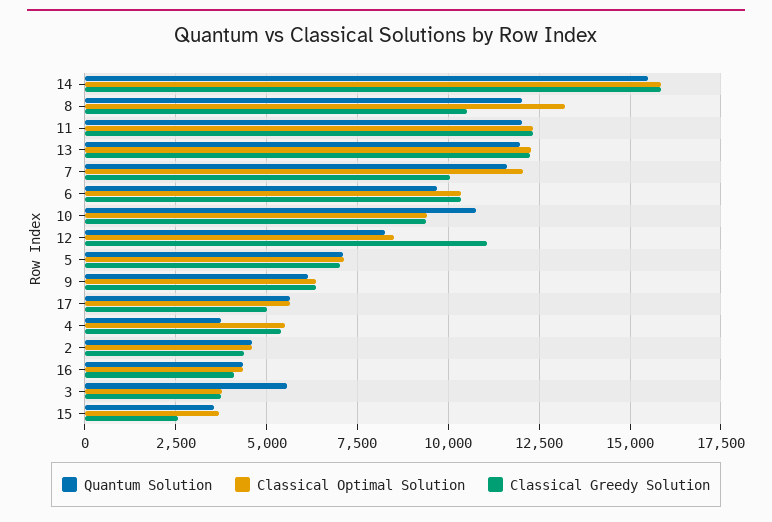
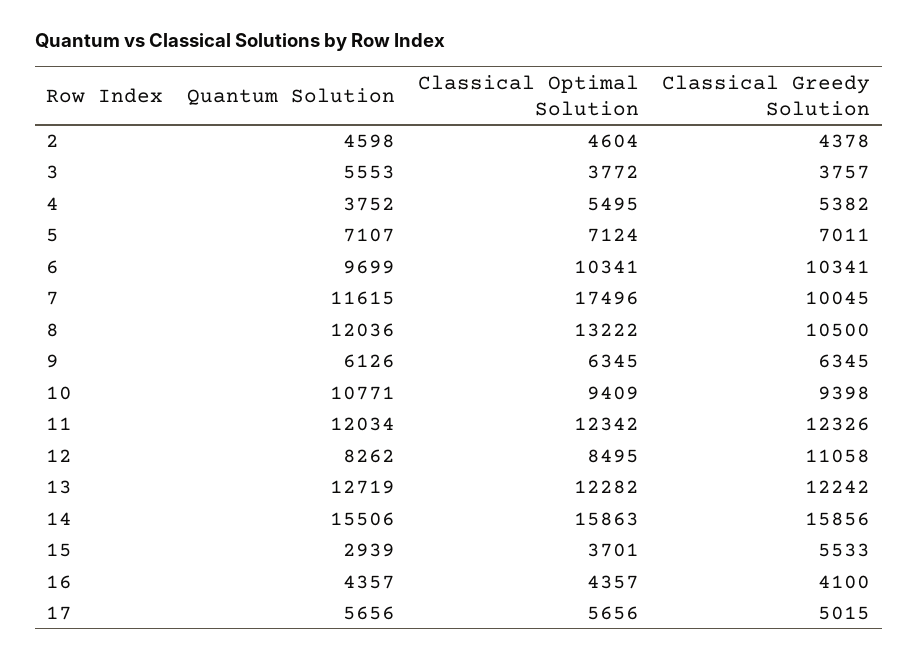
  {
    "Quantum Solution": {
      "14": 15506,
      "8": 12036,
      "11": 12034,
-     "13": 12000,
+     "13": 12719,
      "7": 11615,
      "6": 9699,
      "10": 10771,
      "12": 8262,
      "5": 7107,
      "9": 6126,
      "17": 5656,
      "4": 3752,
      "2": 4598,
      "16": 4357,
      "3": 5553,
-     "15": 3500
+     "15": 2939
    },
    "Classical Optimal Solution": {
      "14": 15863,
      "8": 13222,
      "11": 12342,
      "13": 12282,
-     "7": 12000,
+     "7": 17496,
      "6": 10341,
      "10": 9409,
      "12": 8495,
      "5": 7124,
      "9": 6345,
      "17": 5656,
      "4": 5495,
      "2": 4604,
      "16": 4357,
      "3": 3772,
      "15": 3701
    },
    "Classical Greedy Solution": {
      "14": 15856,
      "8": 10500,
      "11": 12326,
      "13": 12242,
      "7": 10045,
      "6": 10341,
      "10": 9398,
      "12": 11058,
      "5": 7011,
      "9": 6345,
      "17": 5015,
      "4": 5382,
      "2": 4378,
      "16": 4100,
      "3": 3757,
-     "15": 2500
+     "15": 5533
    }
  }

